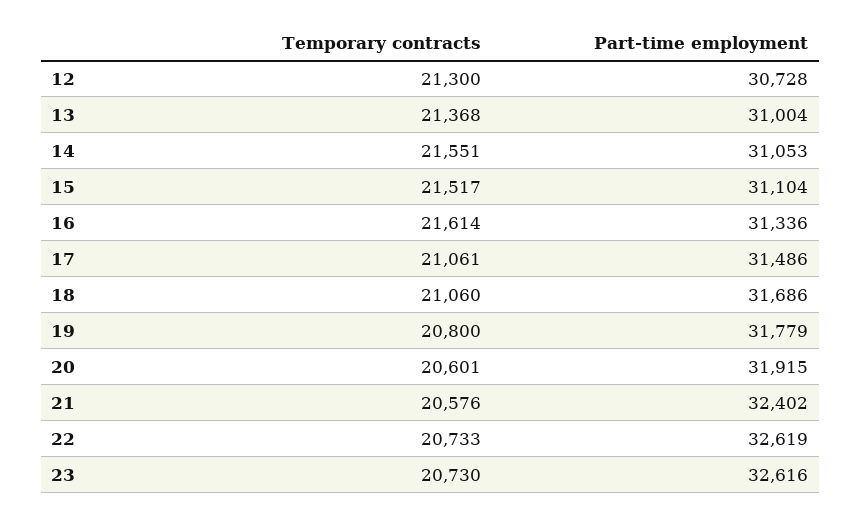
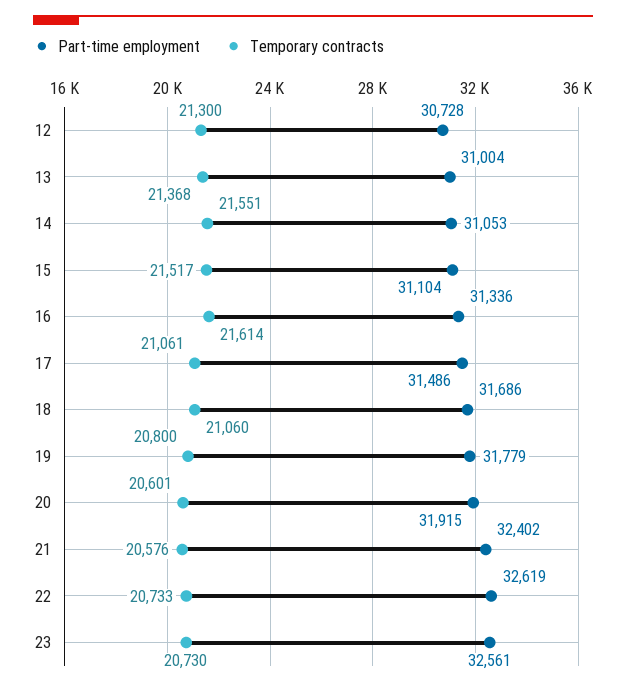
  {
    "Temporary contracts": {
      "12": 21300,
      "13": 21368,
      "14": 21551,
      "15": 21517,
      "16": 21614,
      "17": 21061,
      "18": 21060,
      "19": 20800,
      "20": 20601,
      "21": 20576,
      "22": 20733,
      "23": 20730
    },
    "Part-time employment": {
      "12": 30728,
      "13": 31004,
      "14": 31053,
      "15": 31104,
      "16": 31336,
      "17": 31486,
      "18": 31686,
      "19": 31779,
      "20": 31915,
      "21": 32402,
      "22": 32619,
-     "23": 32616
+     "23": 32561
    }
  }

